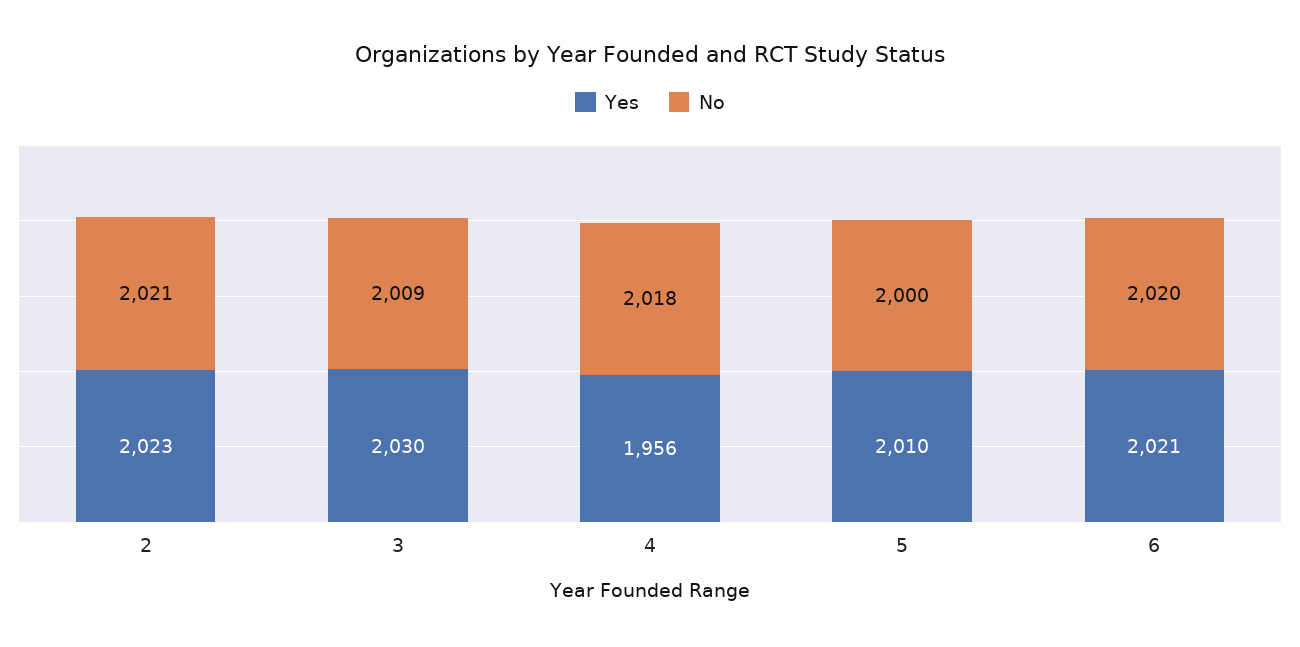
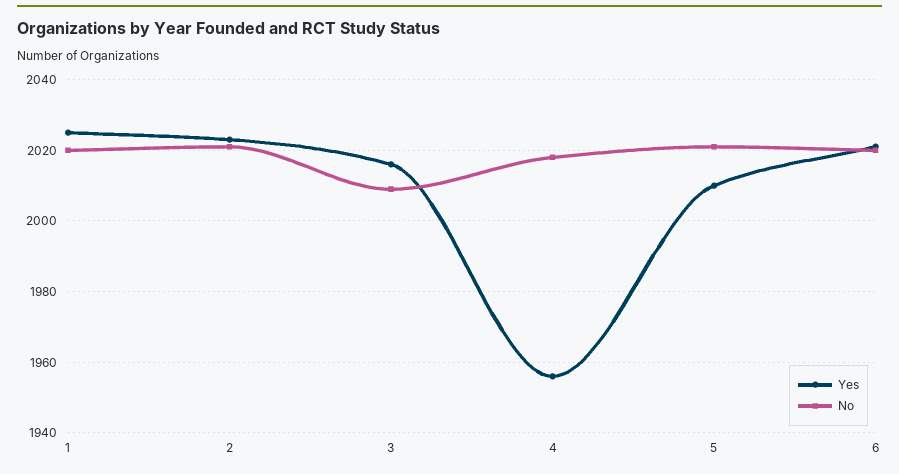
  {
    "Yes": {
      "2": 2023,
-     "3": 2030,
+     "3": 2015,
      "4": 1956,
      "5": 2010,
-     "6": 2021
+     "6": 2021,
+     "1": 2025
    },
    "No": {
      "2": 2021,
      "3": 2009,
      "4": 2018,
-     "5": 2000,
+     "5": 2020,
-     "6": 2020
+     "6": 2020,
+     "1": 2020
    }
  }

